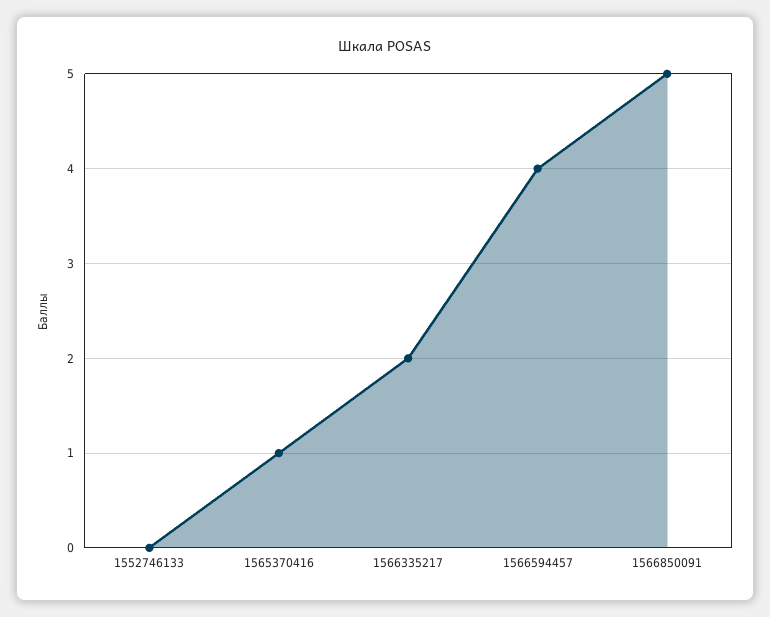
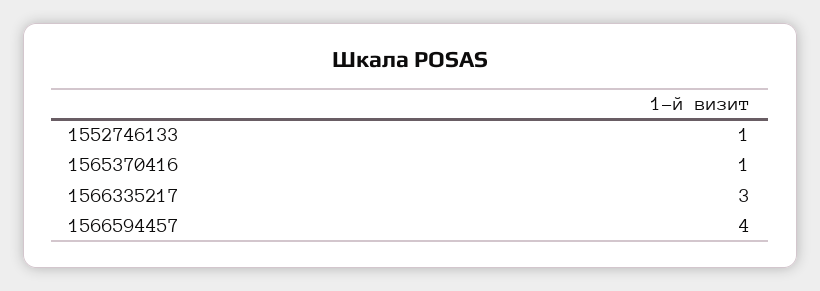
  {
-   "1552746133": 0,
+   "1552746133": 1,
    "1565370416": 1,
-   "1566335217": 2,
+   "1566335217": 3,
-   "1566594457": 4,
+   "1566594457": 4
-   "1566850091": 5
  }

